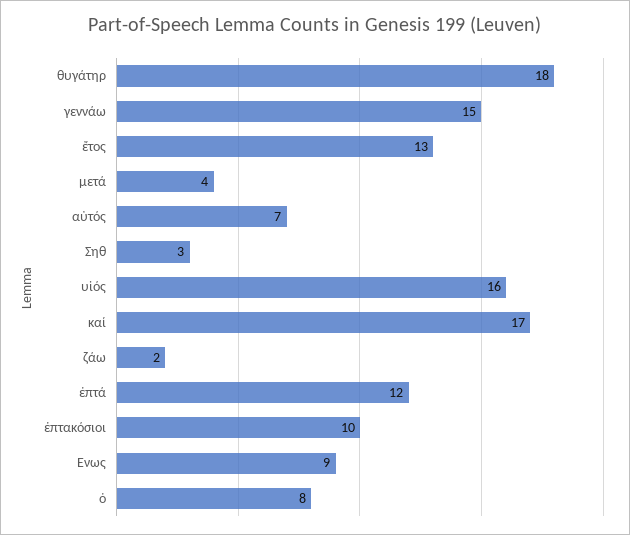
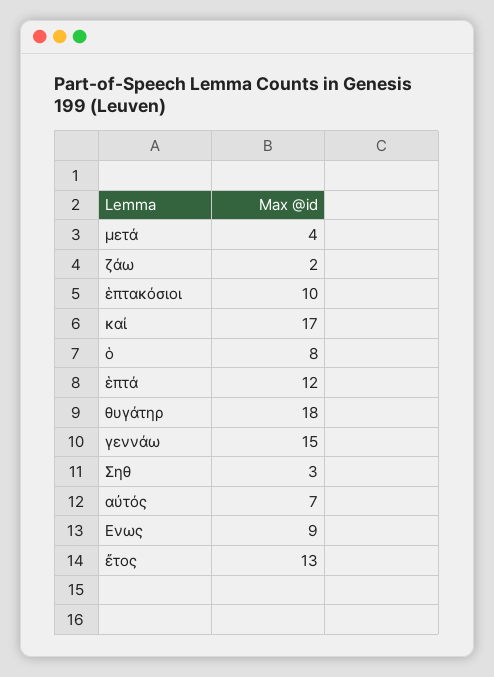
  {
    "θυγάτηρ": 18,
    "γεννάω": 15,
    "ἔτος": 13,
    "μετά": 4,
    "αὐτός": 7,
    "Σηθ": 3,
-   "υἱός": 16,
    "καί": 17,
    "ζάω": 2,
    "ἑπτά": 12,
    "ἑπτακόσιοι": 10,
    "Ενως": 9,
    "ὁ": 8
  }

